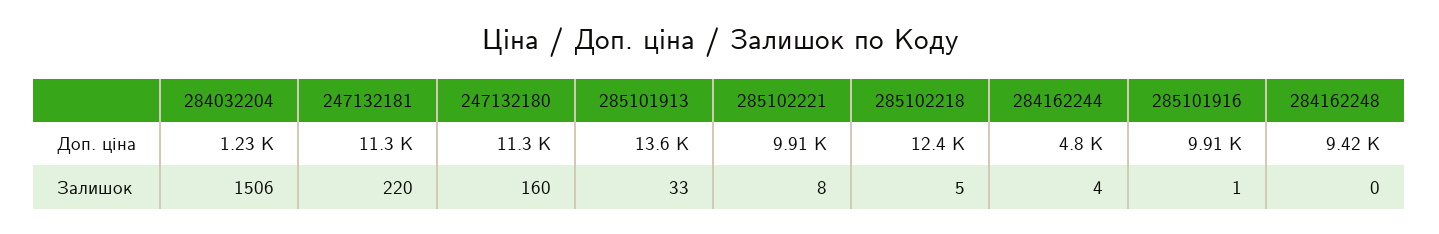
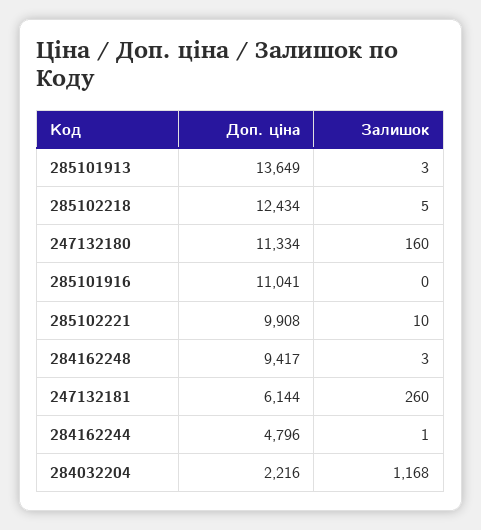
  {
    "284032204": {
-     "Доп. ціна": 1230,
+     "Доп. ціна": 2216,
-     "Залишок": 1506
+     "Залишок": 1168
    },
    "247132181": {
-     "Доп. ціна": 11300,
+     "Доп. ціна": 6144,
-     "Залишок": 220
+     "Залишок": 260
    },
    "247132180": {
      "Доп. ціна": 11334,
      "Залишок": 160
    },
    "285101913": {
      "Доп. ціна": 13649,
-     "Залишок": 33
+     "Залишок": 3
    },
    "285102221": {
      "Доп. ціна": 9908,
-     "Залишок": 8
+     "Залишок": 10
    },
    "285102218": {
      "Доп. ціна": 12434,
      "Залишок": 5
    },
    "284162244": {
      "Доп. ціна": 4796,
-     "Залишок": 4
+     "Залишок": 1
    },
    "285101916": {
-     "Доп. ціна": 9910,
+     "Доп. ціна": 11041,
-     "Залишок": 1
+     "Залишок": 0
    },
    "284162248": {
      "Доп. ціна": 9417,
-     "Залишок": 0
+     "Залишок": 3
    }
  }

